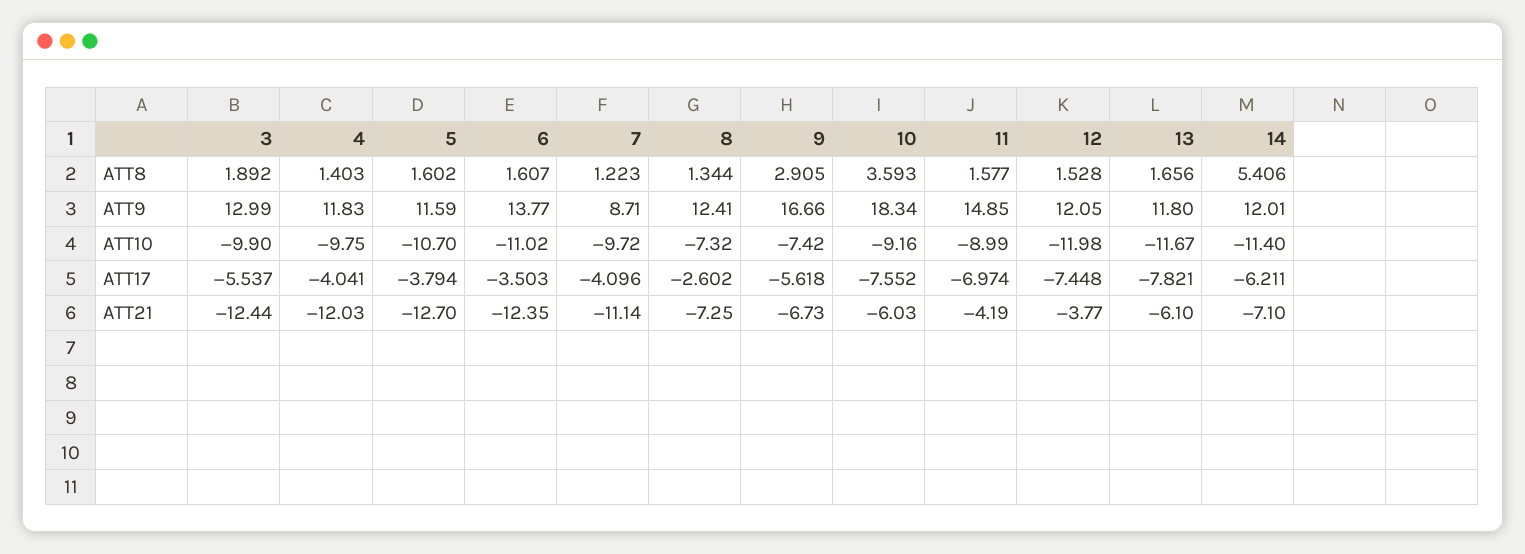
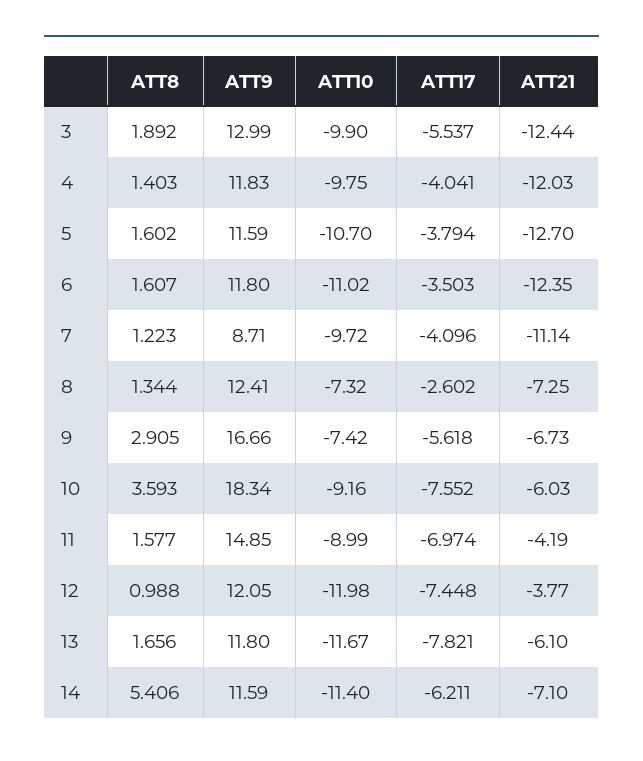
  {
    "3": {
      "ATT8": 1.892,
      "ATT9": 12.99,
      "ATT10": -9.9,
      "ATT17": -5.537,
      "ATT21": -12.44
    },
    "4": {
      "ATT8": 1.403,
      "ATT9": 11.83,
      "ATT10": -9.75,
      "ATT17": -4.041,
      "ATT21": -12.03
    },
    "5": {
      "ATT8": 1.602,
      "ATT9": 11.59,
      "ATT10": -10.7,
      "ATT17": -3.794,
      "ATT21": -12.7
    },
    "6": {
      "ATT8": 1.607,
-     "ATT9": 13.77,
+     "ATT9": 11.8,
      "ATT10": -11.02,
      "ATT17": -3.503,
      "ATT21": -12.35
    },
    "7": {
      "ATT8": 1.223,
      "ATT9": 8.71,
      "ATT10": -9.72,
      "ATT17": -4.096,
      "ATT21": -11.14
    },
    "8": {
      "ATT8": 1.344,
      "ATT9": 12.41,
      "ATT10": -7.32,
      "ATT17": -2.602,
      "ATT21": -7.25
    },
    "9": {
      "ATT8": 2.905,
      "ATT9": 16.66,
      "ATT10": -7.42,
      "ATT17": -5.618,
      "ATT21": -6.73
    },
    "10": {
      "ATT8": 3.593,
      "ATT9": 18.34,
      "ATT10": -9.16,
      "ATT17": -7.552,
      "ATT21": -6.03
    },
    "11": {
      "ATT8": 1.577,
      "ATT9": 14.85,
      "ATT10": -8.99,
      "ATT17": -6.974,
      "ATT21": -4.19
    },
    "12": {
-     "ATT8": 1.528,
+     "ATT8": 0.988,
      "ATT9": 12.05,
      "ATT10": -11.98,
      "ATT17": -7.448,
      "ATT21": -3.77
    },
    "13": {
      "ATT8": 1.656,
      "ATT9": 11.8,
      "ATT10": -11.67,
      "ATT17": -7.821,
      "ATT21": -6.1
    },
    "14": {
      "ATT8": 5.406,
-     "ATT9": 12.01,
+     "ATT9": 11.59,
      "ATT10": -11.4,
      "ATT17": -6.211,
      "ATT21": -7.1
    }
  }

